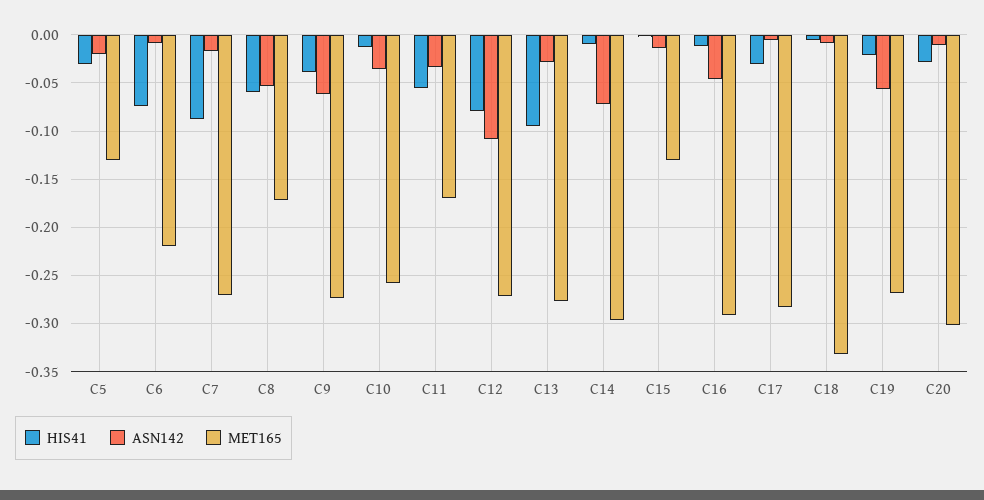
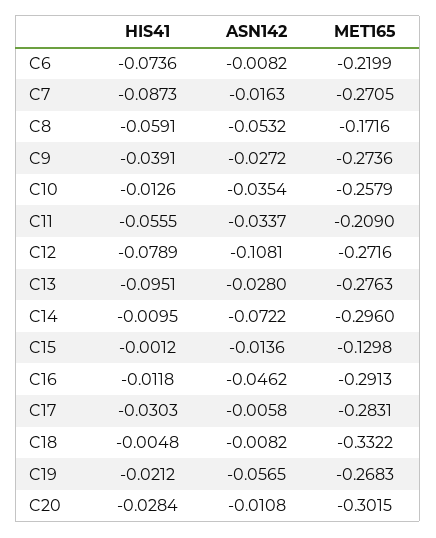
  {
    "HIS41": {
-     "C5": -0.03,
      "C6": -0.0736,
      "C7": -0.0873,
      "C8": -0.0591,
      "C9": -0.0391,
      "C10": -0.0126,
      "C11": -0.0555,
      "C12": -0.0789,
      "C13": -0.0951,
      "C14": -0.0095,
      "C15": -0.0012,
      "C16": -0.0118,
      "C17": -0.0303,
      "C18": -0.0048,
      "C19": -0.0212,
      "C20": -0.0284
    },
    "ASN142": {
-     "C5": -0.02,
      "C6": -0.0082,
      "C7": -0.0163,
      "C8": -0.0532,
-     "C9": -0.06,
+     "C9": -0.0272,
      "C10": -0.0354,
      "C11": -0.0337,
      "C12": -0.1081,
      "C13": -0.028,
      "C14": -0.0722,
      "C15": -0.0136,
      "C16": -0.0462,
      "C17": -0.0058,
      "C18": -0.0082,
      "C19": -0.0565,
      "C20": -0.0108
    },
    "MET165": {
-     "C5": -0.13,
      "C6": -0.2199,
      "C7": -0.2705,
      "C8": -0.1716,
      "C9": -0.2736,
      "C10": -0.2579,
-     "C11": -0.17,
+     "C11": -0.209,
      "C12": -0.2716,
      "C13": -0.2763,
      "C14": -0.296,
      "C15": -0.1298,
      "C16": -0.2913,
      "C17": -0.2831,
      "C18": -0.3322,
      "C19": -0.2683,
      "C20": -0.3015
    }
  }

